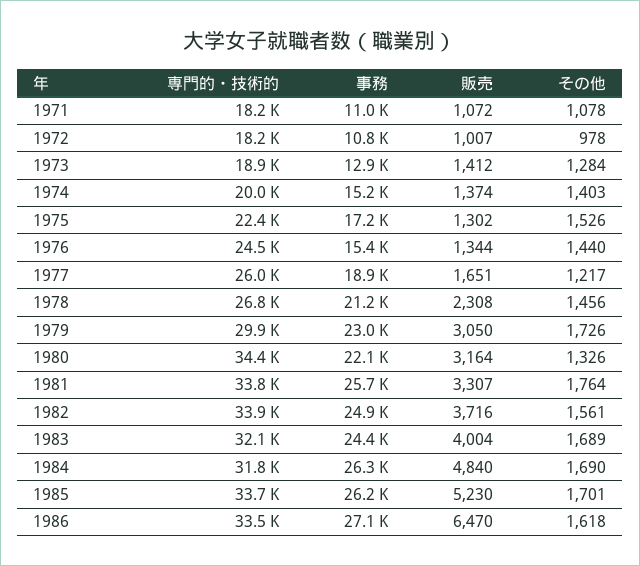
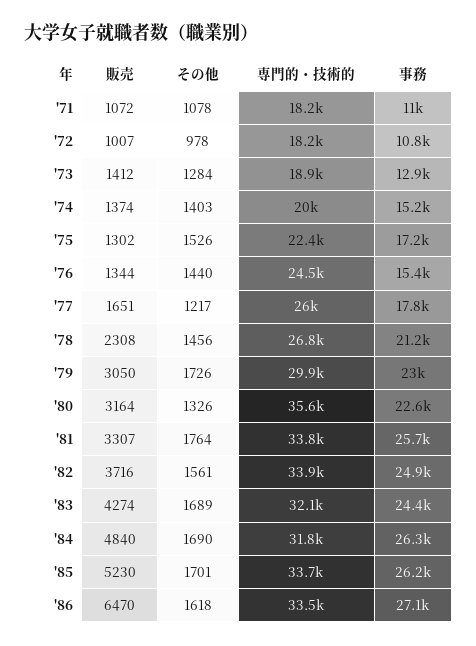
  {
    "専門的・技術的": {
      "1971": 18200,
      "1972": 18200,
      "1973": 18900,
      "1974": 20000,
      "1975": 22400,
      "1976": 24500,
      "1977": 26000,
      "1978": 26800,
      "1979": 29900,
-     "1980": 34400,
+     "1980": 35600,
      "1981": 33800,
      "1982": 33900,
      "1983": 32100,
      "1984": 31800,
      "1985": 33700,
      "1986": 33500
    },
    "事務": {
      "1971": 11000,
      "1972": 10800,
      "1973": 12900,
      "1974": 15200,
      "1975": 17200,
      "1976": 15400,
-     "1977": 18900,
+     "1977": 17800,
      "1978": 21200,
      "1979": 23000,
-     "1980": 22100,
+     "1980": 22600,
      "1981": 25700,
      "1982": 24900,
      "1983": 24400,
      "1984": 26300,
      "1985": 26200,
      "1986": 27100
    },
    "販売": {
      "1971": 1072,
      "1972": 1007,
      "1973": 1412,
      "1974": 1374,
      "1975": 1302,
      "1976": 1344,
      "1977": 1651,
      "1978": 2308,
      "1979": 3050,
      "1980": 3164,
      "1981": 3307,
      "1982": 3716,
-     "1983": 4004,
+     "1983": 4274,
      "1984": 4840,
      "1985": 5230,
      "1986": 6470
    },
    "その他": {
      "1971": 1078,
      "1972": 978,
      "1973": 1284,
      "1974": 1403,
      "1975": 1526,
      "1976": 1440,
      "1977": 1217,
      "1978": 1456,
      "1979": 1726,
      "1980": 1326,
      "1981": 1764,
      "1982": 1561,
      "1983": 1689,
      "1984": 1690,
      "1985": 1701,
      "1986": 1618
    }
  }

